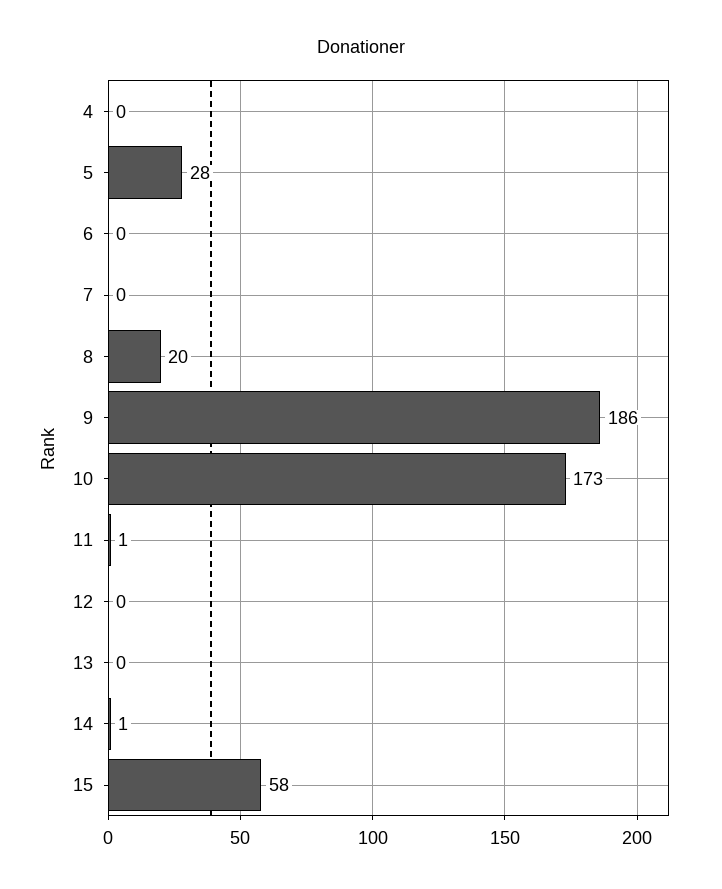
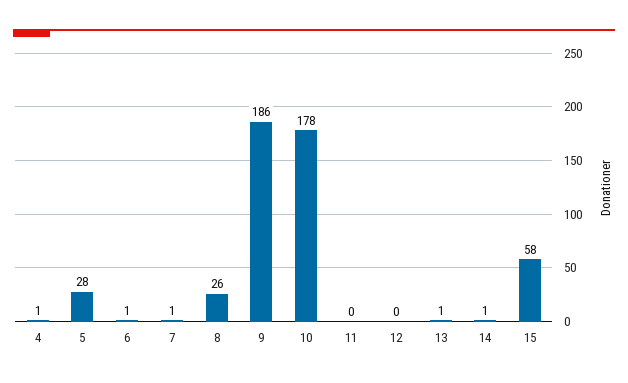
  {
-   "4": 0,
+   "4": 1,
    "5": 28,
-   "6": 0,
+   "6": 1,
-   "7": 0,
+   "7": 1,
-   "8": 20,
+   "8": 26,
    "9": 186,
-   "10": 173,
+   "10": 178,
-   "11": 1,
+   "11": 0,
    "12": 0,
-   "13": 0,
+   "13": 1,
    "14": 1,
    "15": 58
  }

